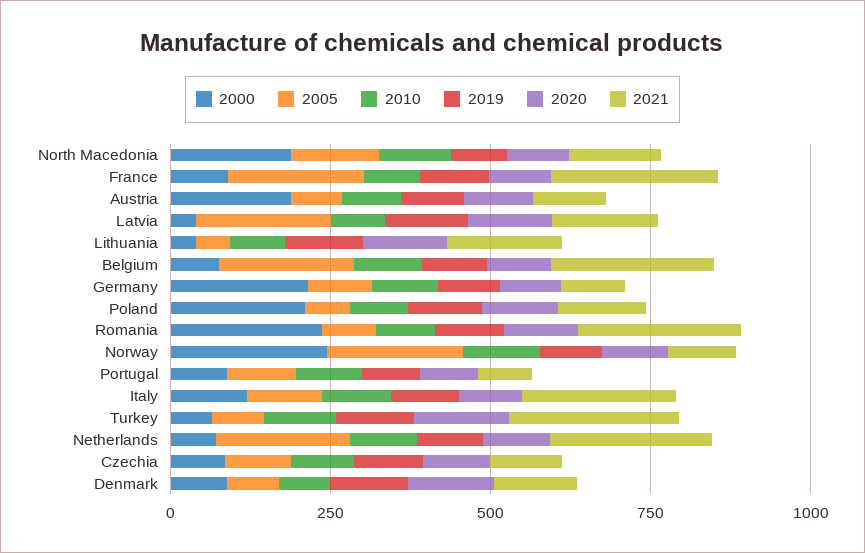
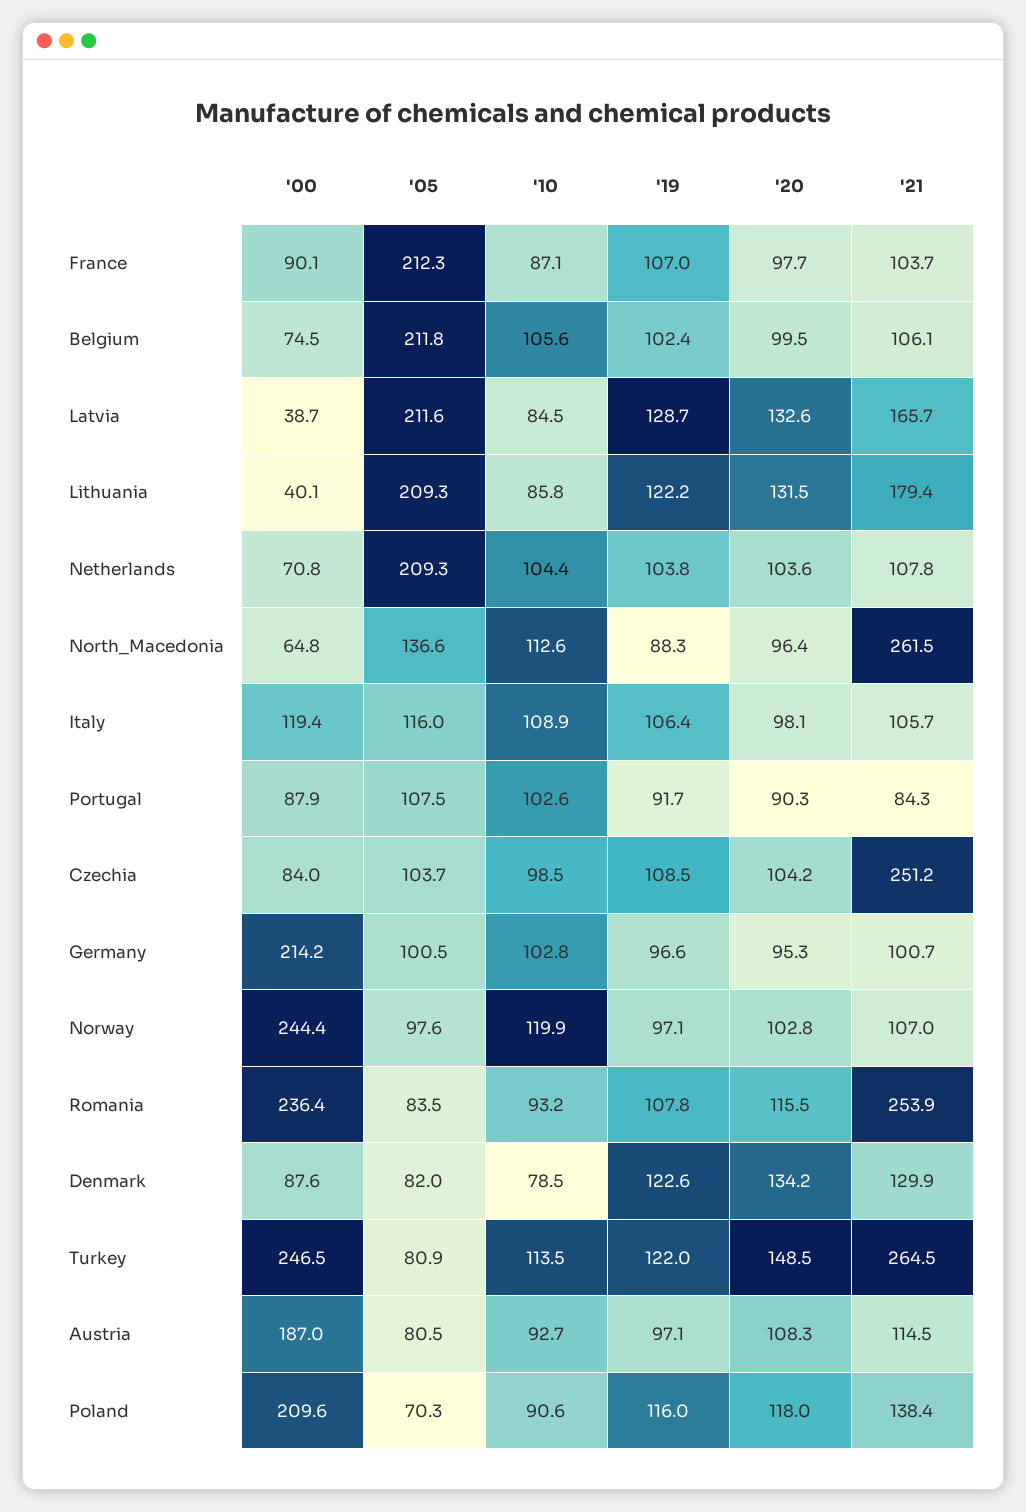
  {
    "2000": {
-     "North Macedonia": 200,
+     "North Macedonia": 64.8,
      "France": 90.1,
      "Austria": 187,
      "Latvia": 38.7,
      "Lithuania": 40.1,
      "Belgium": 74.5,
      "Germany": 214.2,
      "Poland": 209.6,
      "Romania": 236.4,
      "Norway": 244.4,
      "Portugal": 87.9,
      "Italy": 119.4,
-     "Turkey": 50,
+     "Turkey": 246.5,
      "Netherlands": 70.8,
      "Czechia": 84,
      "Denmark": 87.6
    },
    "2005": {
      "North Macedonia": 136.6,
      "France": 212.3,
      "Austria": 80.5,
      "Latvia": 211.6,
-     "Lithuania": 50,
+     "Lithuania": 209.3,
      "Belgium": 211.8,
      "Germany": 100.5,
      "Poland": 70.3,
      "Romania": 83.5,
-     "Norway": 200,
+     "Norway": 97.6,
      "Portugal": 107.5,
      "Italy": 116,
      "Turkey": 80.9,
      "Netherlands": 209.3,
      "Czechia": 103.7,
      "Denmark": 82
    },
    "2010": {
      "North Macedonia": 112.6,
      "France": 87.1,
      "Austria": 92.7,
      "Latvia": 84.5,
      "Lithuania": 85.8,
      "Belgium": 105.6,
      "Germany": 102.8,
      "Poland": 90.6,
      "Romania": 93.2,
      "Norway": 119.9,
      "Portugal": 102.6,
      "Italy": 108.9,
      "Turkey": 113.5,
      "Netherlands": 104.4,
      "Czechia": 98.5,
      "Denmark": 78.5
    },
    "2019": {
      "North Macedonia": 88.3,
      "France": 107,
      "Austria": 97.1,
      "Latvia": 128.7,
      "Lithuania": 122.2,
      "Belgium": 102.4,
      "Germany": 96.6,
      "Poland": 116,
      "Romania": 107.8,
      "Norway": 97.1,
      "Portugal": 91.7,
      "Italy": 106.4,
      "Turkey": 122,
      "Netherlands": 103.8,
      "Czechia": 108.5,
      "Denmark": 122.6
    },
    "2020": {
      "North Macedonia": 96.4,
      "France": 97.7,
      "Austria": 108.3,
      "Latvia": 132.6,
      "Lithuania": 131.5,
      "Belgium": 99.5,
      "Germany": 95.3,
      "Poland": 118,
      "Romania": 115.5,
      "Norway": 102.8,
      "Portugal": 90.3,
      "Italy": 98.1,
      "Turkey": 148.5,
      "Netherlands": 103.6,
      "Czechia": 104.2,
      "Denmark": 134.2
    },
    "2021": {
-     "North Macedonia": 150,
+     "North Macedonia": 261.5,
-     "France": 250,
+     "France": 103.7,
      "Austria": 114.5,
      "Latvia": 165.7,
      "Lithuania": 179.4,
-     "Belgium": 250,
+     "Belgium": 106.1,
      "Germany": 100.7,
      "Poland": 138.4,
      "Romania": 253.9,
      "Norway": 107,
      "Portugal": 84.3,
-     "Italy": 250,
+     "Italy": 105.7,
      "Turkey": 264.5,
-     "Netherlands": 250,
+     "Netherlands": 107.8,
-     "Czechia": 100,
+     "Czechia": 251.2,
      "Denmark": 129.9
    }
  }

